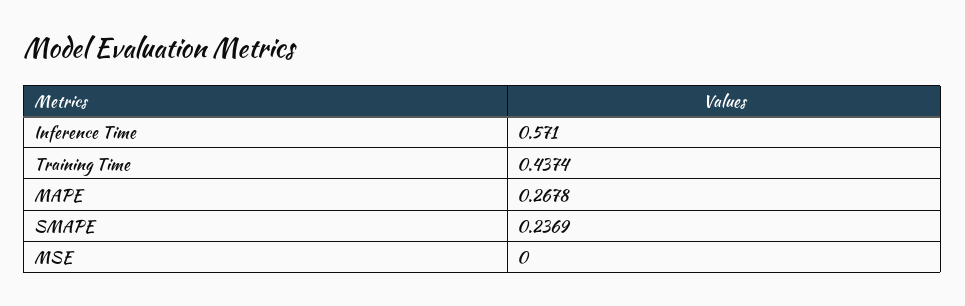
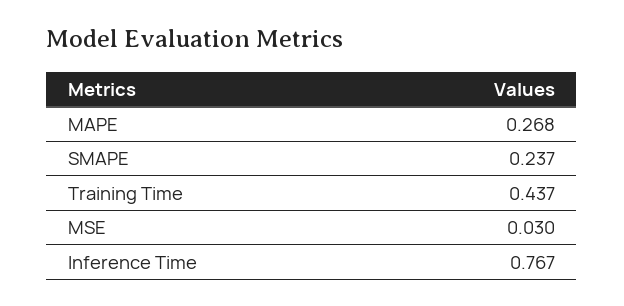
  {
-   "Inference Time": 0.571,
+   "Inference Time": 0.767,
    "Training Time": 0.4374,
    "MAPE": 0.2678,
    "SMAPE": 0.2369,
-   "MSE": 0
+   "MSE": 0.03
  }

